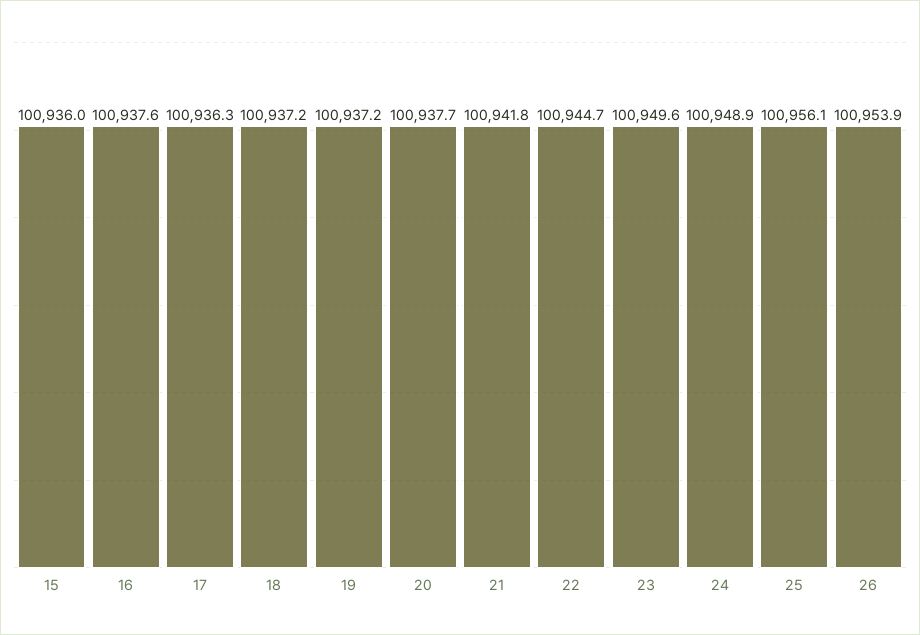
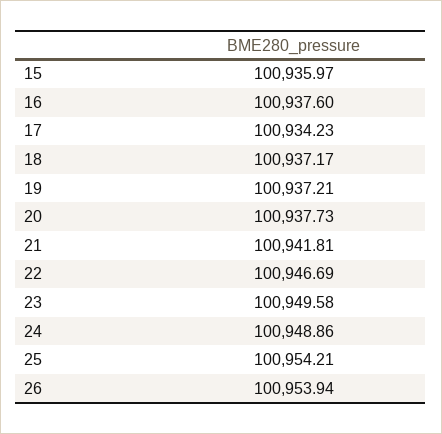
  {
    "15": 100935.97,
    "16": 100937.6,
-   "17": 100936.3,
+   "17": 100934.23,
    "18": 100937.17,
    "19": 100937.21,
    "20": 100937.73,
    "21": 100941.81,
-   "22": 100944.7,
+   "22": 100946.69,
    "23": 100949.58,
    "24": 100948.86,
-   "25": 100956.1,
+   "25": 100954.21,
    "26": 100953.94
  }

